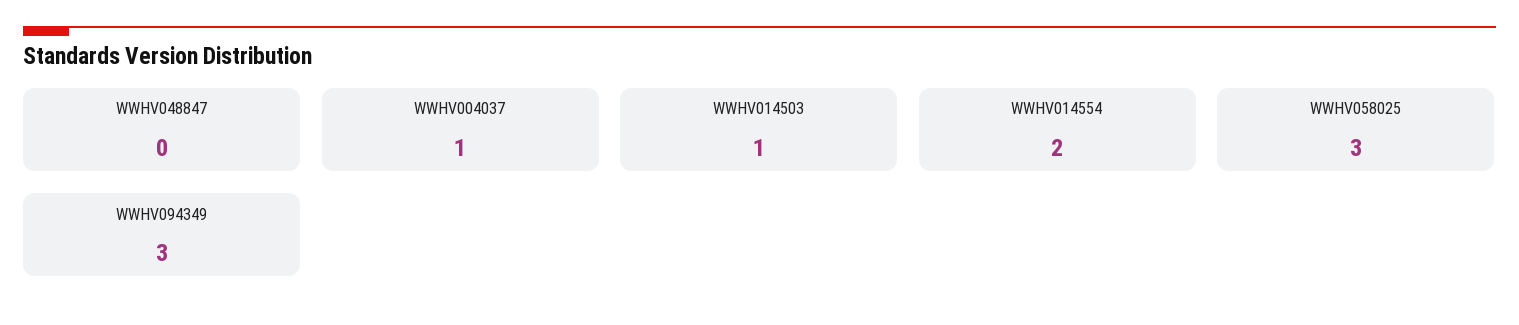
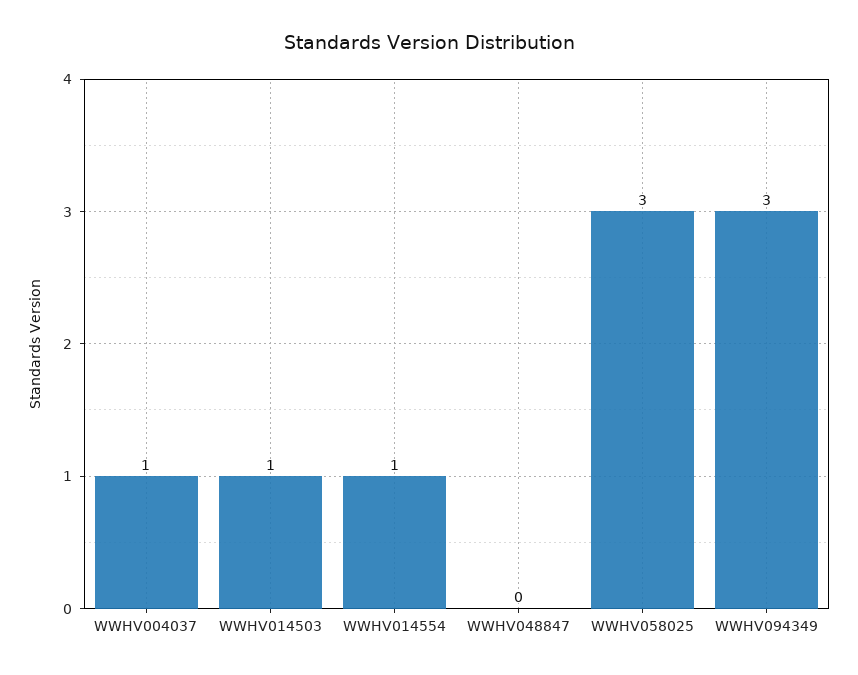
  {
    "WWHV048847": 0,
    "WWHV004037": 1,
    "WWHV014503": 1,
-   "WWHV014554": 2,
+   "WWHV014554": 1,
    "WWHV058025": 3,
    "WWHV094349": 3
  }

